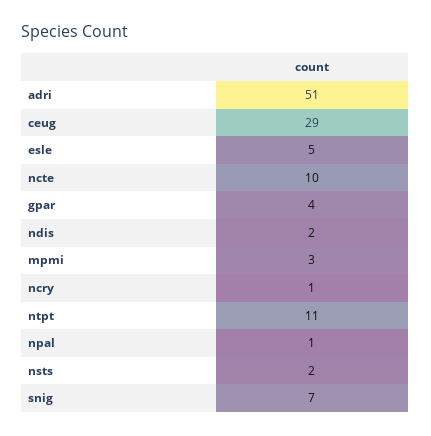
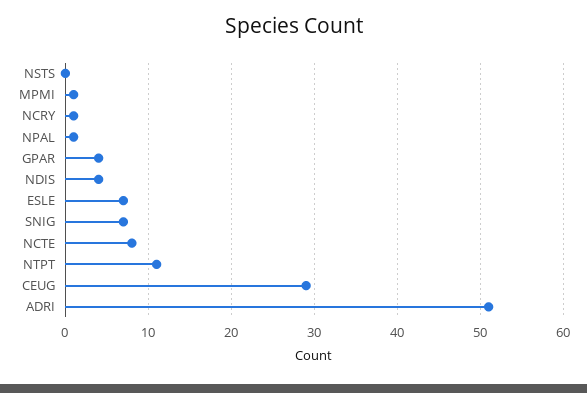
  {
    "adri": 51,
    "ceug": 29,
-   "esle": 5,
+   "esle": 7,
-   "ncte": 10,
+   "ncte": 8,
    "gpar": 4,
-   "ndis": 2,
+   "ndis": 4,
-   "mpmi": 3,
+   "mpmi": 1,
    "ncry": 1,
    "ntpt": 11,
    "npal": 1,
-   "nsts": 2,
+   "nsts": 0,
    "snig": 7
  }

